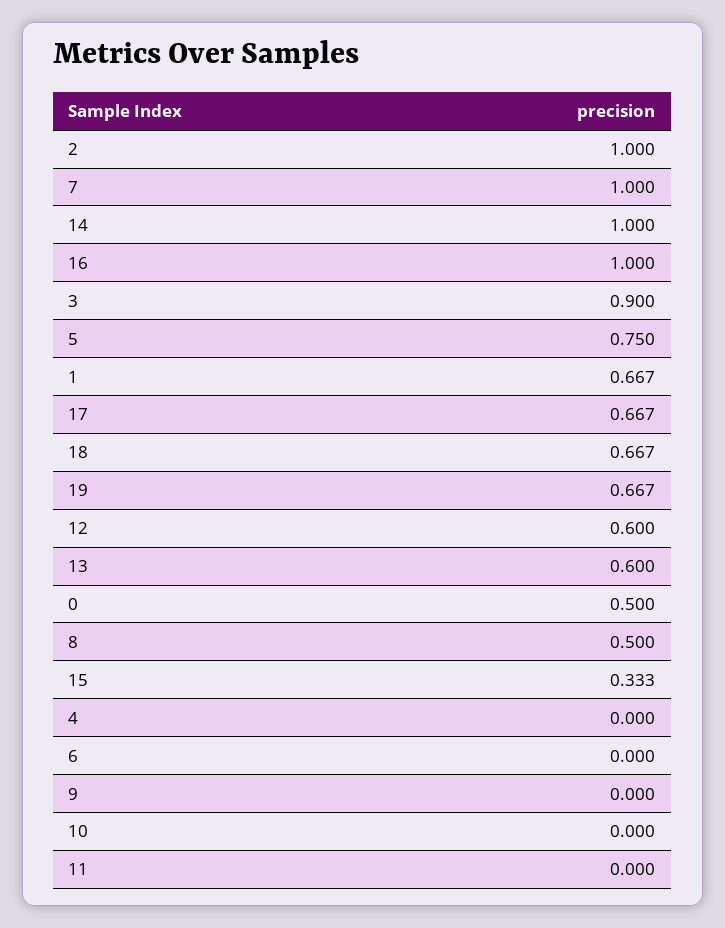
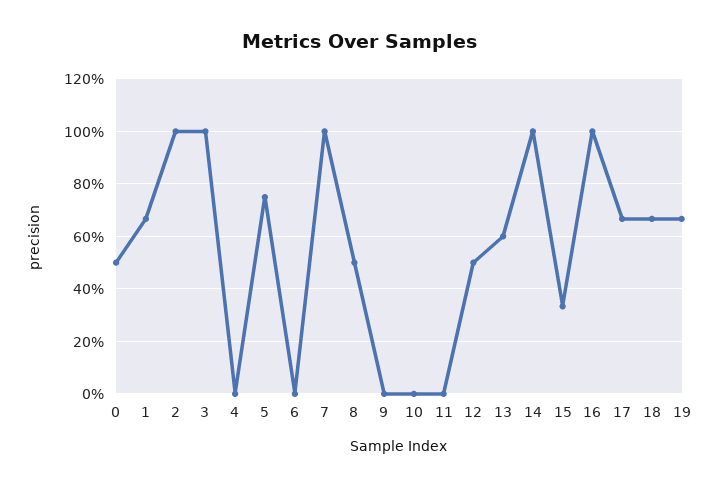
  {
    "2": 1,
    "7": 1,
    "14": 1,
    "16": 1,
-   "3": 0.9,
+   "3": 1,
    "5": 0.75,
    "1": 0.667,
    "17": 0.667,
    "18": 0.667,
    "19": 0.667,
-   "12": 0.6,
+   "12": 0.5,
    "13": 0.6,
    "0": 0.5,
    "8": 0.5,
    "15": 0.333,
    "4": 0,
    "6": 0,
    "9": 0,
    "10": 0,
    "11": 0
  }

